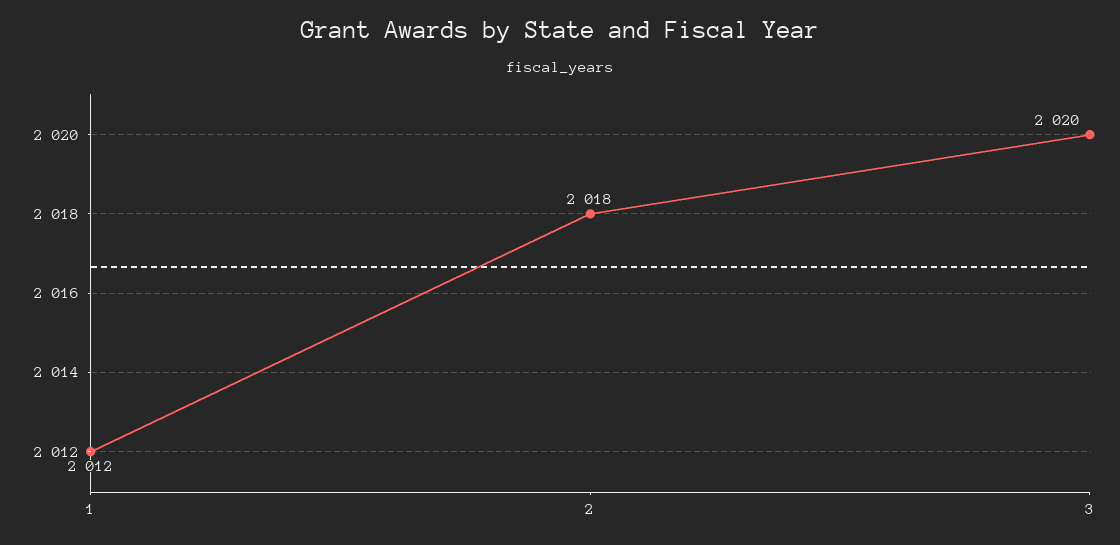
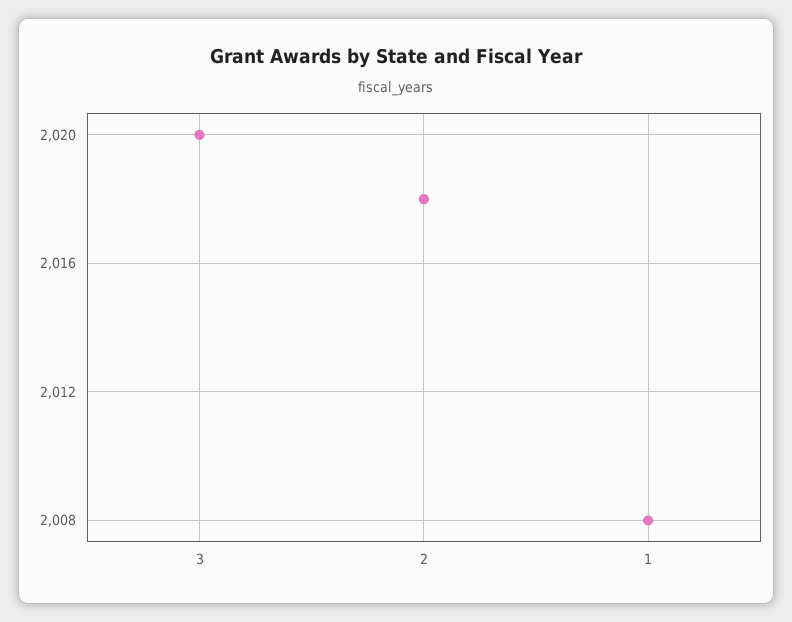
  {
-   "1": 2012,
+   "1": 2008,
    "2": 2018,
    "3": 2020
  }

